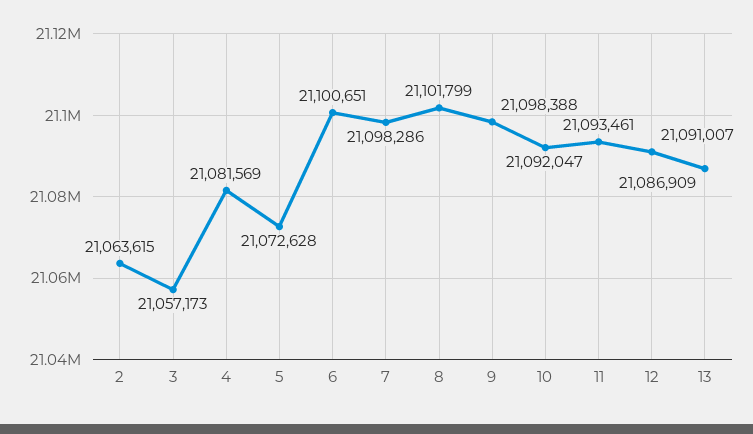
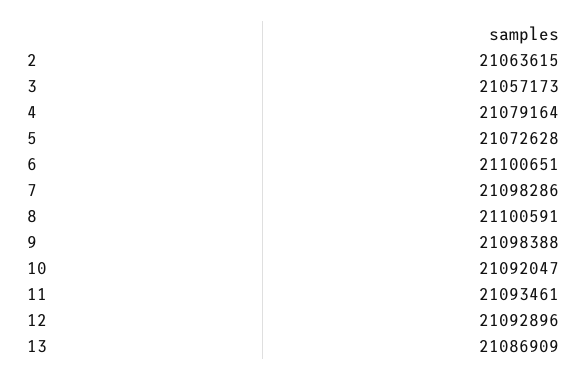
  {
    "2": 21063615,
    "3": 21057173,
-   "4": 21081569,
+   "4": 21079164,
    "5": 21072628,
    "6": 21100651,
    "7": 21098286,
-   "8": 21101799,
+   "8": 21100591,
    "9": 21098388,
    "10": 21092047,
    "11": 21093461,
-   "12": 21091007,
+   "12": 21092896,
    "13": 21086909
  }

